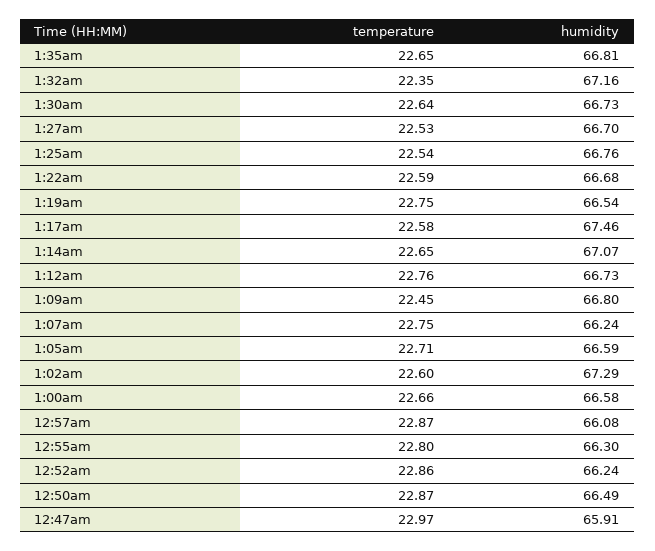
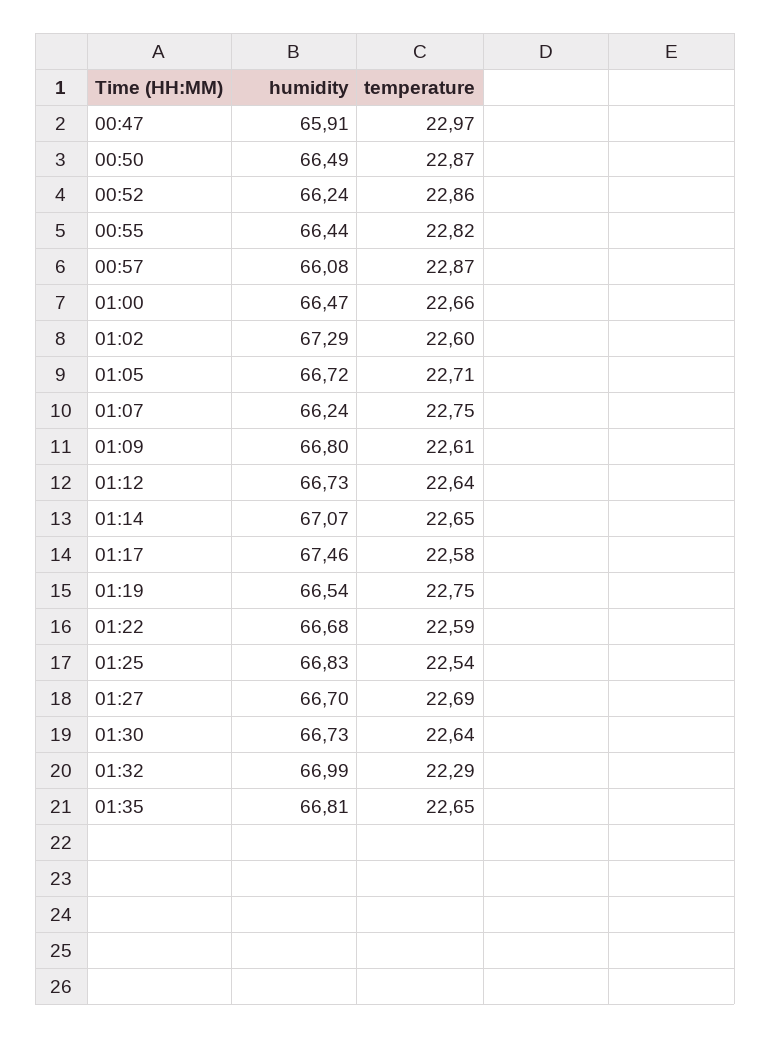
  {
    "temperature": {
      "1:35am": 22.65,
-     "1:32am": 22.35,
+     "1:32am": 22.29,
      "1:30am": 22.64,
-     "1:27am": 22.53,
+     "1:27am": 22.69,
      "1:25am": 22.54,
      "1:22am": 22.59,
      "1:19am": 22.75,
      "1:17am": 22.58,
      "1:14am": 22.65,
-     "1:12am": 22.76,
+     "1:12am": 22.64,
-     "1:09am": 22.45,
+     "1:09am": 22.61,
      "1:07am": 22.75,
      "1:05am": 22.71,
      "1:02am": 22.6,
      "1:00am": 22.66,
      "12:57am": 22.87,
-     "12:55am": 22.8,
+     "12:55am": 22.82,
      "12:52am": 22.86,
      "12:50am": 22.87,
      "12:47am": 22.97
    },
    "humidity": {
      "1:35am": 66.81,
-     "1:32am": 67.16,
+     "1:32am": 66.99,
      "1:30am": 66.73,
      "1:27am": 66.7,
-     "1:25am": 66.76,
+     "1:25am": 66.83,
      "1:22am": 66.68,
      "1:19am": 66.54,
      "1:17am": 67.46,
      "1:14am": 67.07,
      "1:12am": 66.73,
      "1:09am": 66.8,
      "1:07am": 66.24,
-     "1:05am": 66.59,
+     "1:05am": 66.72,
      "1:02am": 67.29,
-     "1:00am": 66.58,
+     "1:00am": 66.47,
      "12:57am": 66.08,
-     "12:55am": 66.3,
+     "12:55am": 66.44,
      "12:52am": 66.24,
      "12:50am": 66.49,
      "12:47am": 65.91
    }
  }

